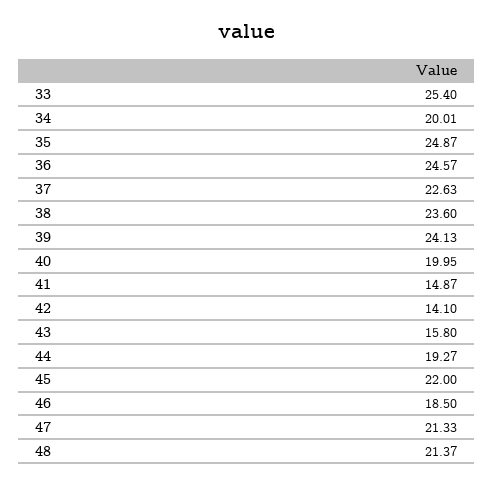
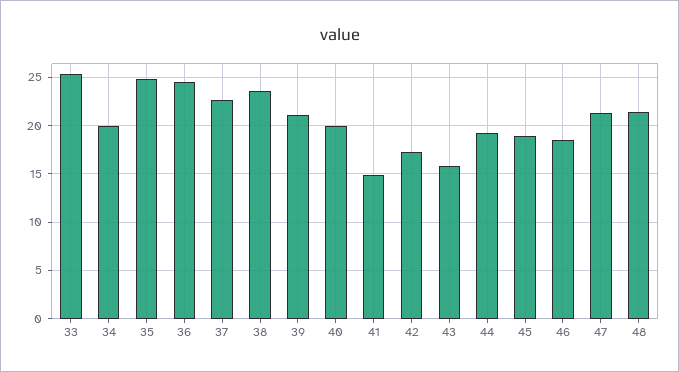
  {
    "33": 25.4,
    "34": 20.01,
    "35": 24.87,
    "36": 24.57,
    "37": 22.63,
    "38": 23.6,
-   "39": 24.13,
+   "39": 21,
    "40": 19.95,
    "41": 14.87,
-   "42": 14.1,
+   "42": 17,
    "43": 15.8,
    "44": 19.27,
-   "45": 22,
+   "45": 19,
    "46": 18.5,
    "47": 21.33,
    "48": 21.37
  }

